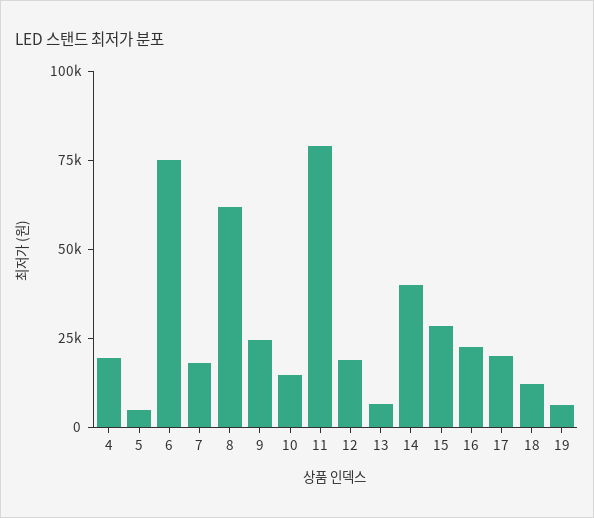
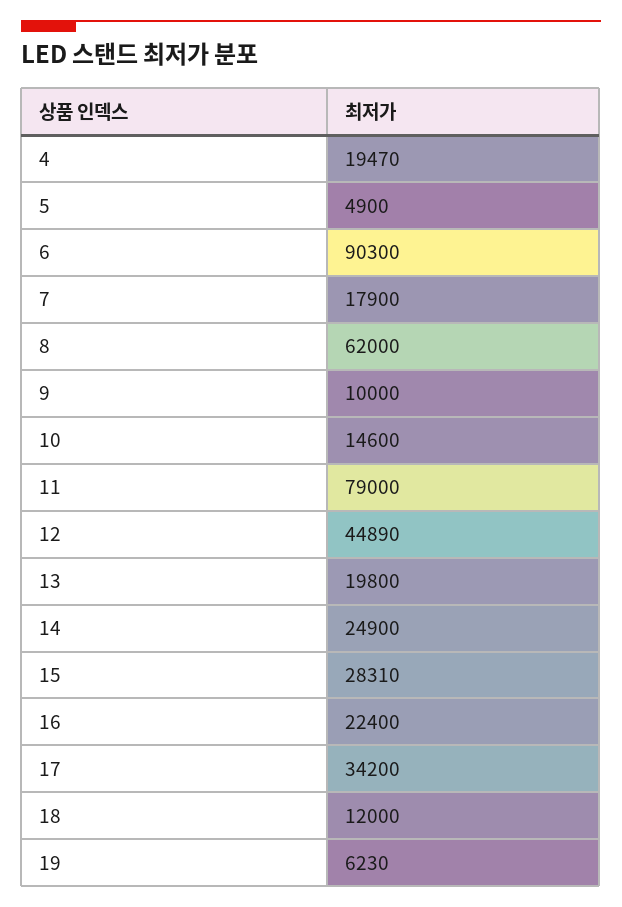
  {
    "4": 19470,
    "5": 4900,
-   "6": 75000,
+   "6": 90300,
    "7": 17900,
    "8": 62000,
-   "9": 25000,
+   "9": 10000,
    "10": 14600,
    "11": 79000,
-   "12": 20000,
+   "12": 44890,
-   "13": 5000,
+   "13": 19800,
-   "14": 40000,
+   "14": 24900,
    "15": 28310,
    "16": 22400,
-   "17": 20000,
+   "17": 34200,
    "18": 12000,
    "19": 6230
  }

